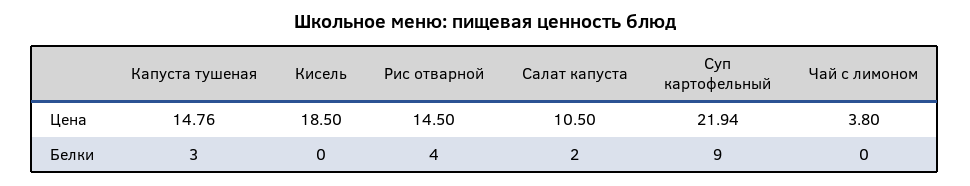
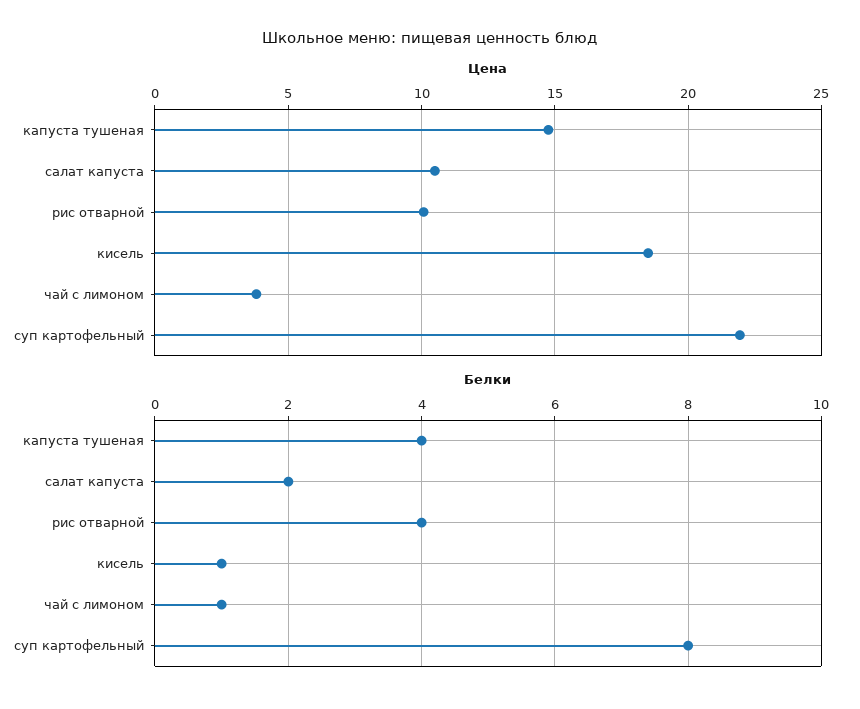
  {
    "Цена": {
      "Капуста тушеная": 14.76,
      "Кисель": 18.5,
-     "Рис отварной": 14.5,
+     "Рис отварной": 10,
      "Салат капуста": 10.5,
      "Суп картофельный": 21.94,
      "Чай с лимоном": 3.8
    },
    "Белки": {
-     "Капуста тушеная": 3,
+     "Капуста тушеная": 4,
-     "Кисель": 0,
+     "Кисель": 1,
      "Рис отварной": 4,
      "Салат капуста": 2,
-     "Суп картофельный": 9,
+     "Суп картофельный": 8,
-     "Чай с лимоном": 0
+     "Чай с лимоном": 1
    }
  }

